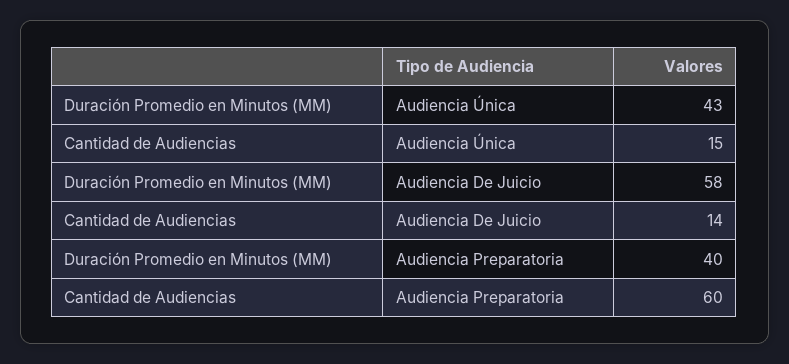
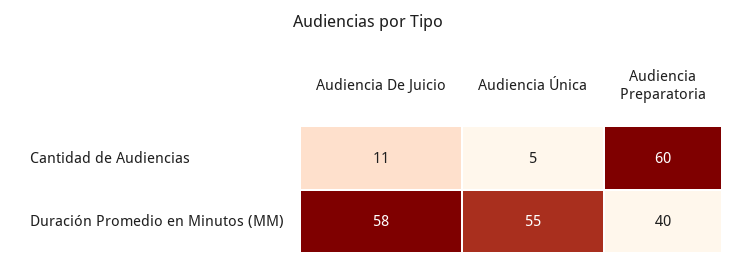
  {
    "Duración Promedio en Minutos (MM)": {
-     "Audiencia Única": 43,
+     "Audiencia Única": 55,
      "Audiencia De Juicio": 58,
      "Audiencia Preparatoria": 40
    },
    "Cantidad de Audiencias": {
-     "Audiencia Única": 15,
+     "Audiencia Única": 5,
-     "Audiencia De Juicio": 14,
+     "Audiencia De Juicio": 11,
      "Audiencia Preparatoria": 60
    }
  }

